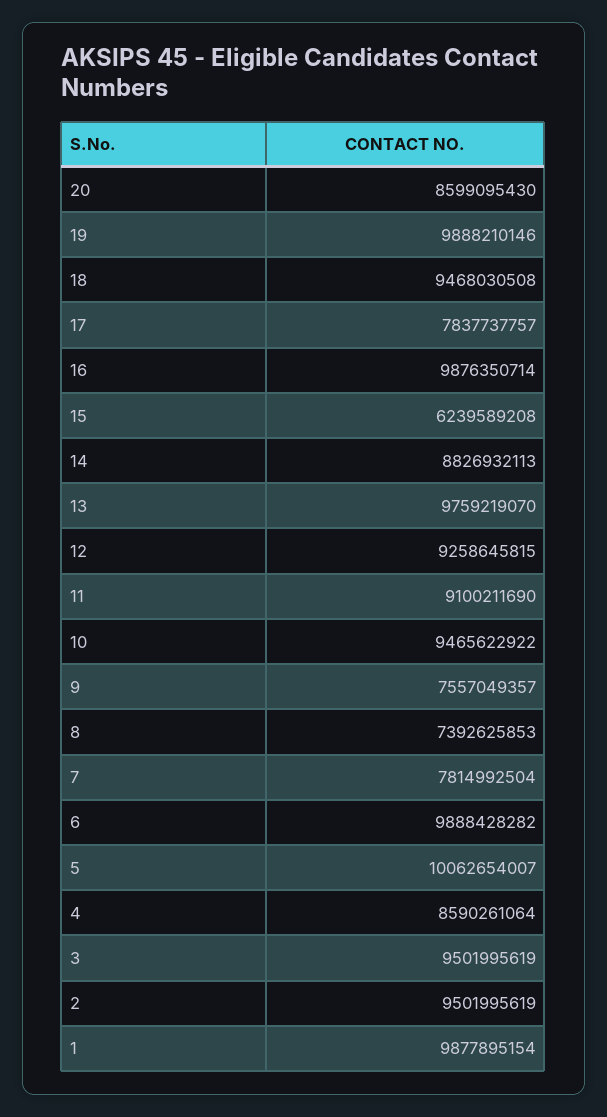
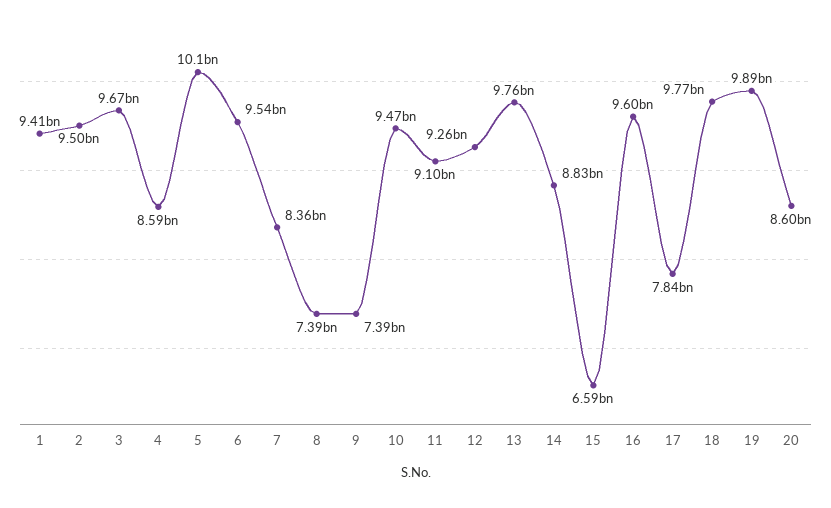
  {
    "20": 8599095430,
    "19": 9888210146,
-   "18": 9468030508,
+   "18": 9770000000,
    "17": 7837737757,
-   "16": 9876350714,
+   "16": 9600000000,
-   "15": 6239589208,
+   "15": 6590000000,
    "14": 8826932113,
    "13": 9759219070,
    "12": 9258645815,
    "11": 9100211690,
    "10": 9465622922,
-   "9": 7557049357,
+   "9": 7390000000,
    "8": 7392625853,
-   "7": 7814992504,
+   "7": 8360000000,
-   "6": 9888428282,
+   "6": 9540000000,
    "5": 10062654007,
    "4": 8590261064,
-   "3": 9501995619,
+   "3": 9670000000,
    "2": 9501995619,
-   "1": 9877895154
+   "1": 9410000000
  }

